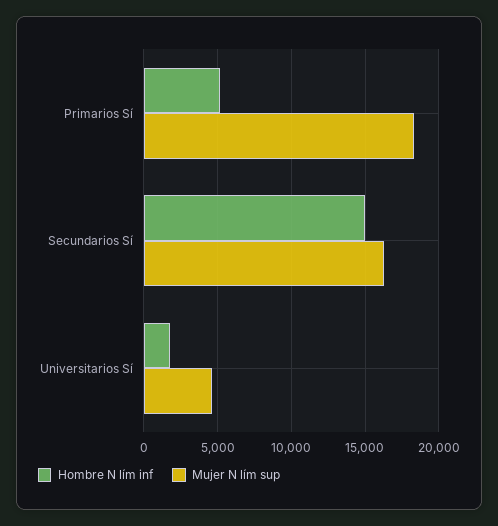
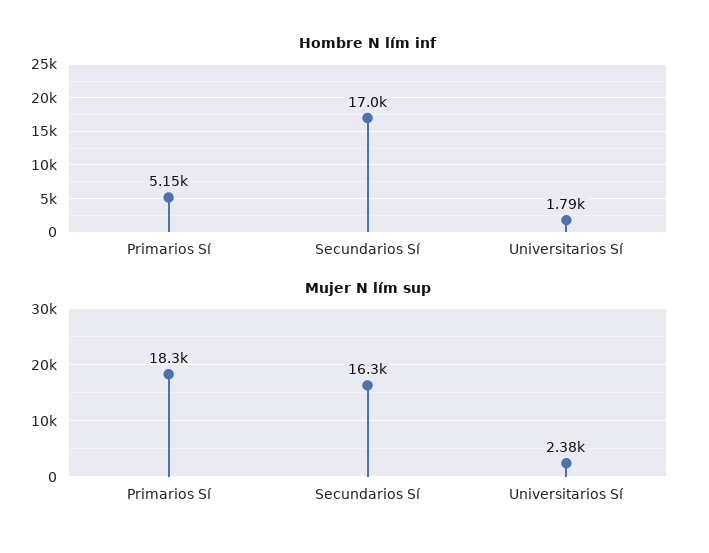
  {
    "Hombre N lím inf": {
      "Primarios Sí": 5150,
-     "Secundarios Sí": 15000,
+     "Secundarios Sí": 17000,
      "Universitarios Sí": 1790
    },
    "Mujer N lím sup": {
      "Primarios Sí": 18300,
      "Secundarios Sí": 16300,
-     "Universitarios Sí": 4500
+     "Universitarios Sí": 2380
    }
  }

